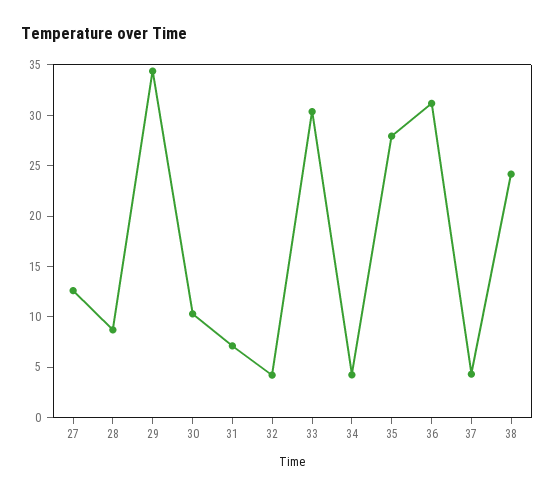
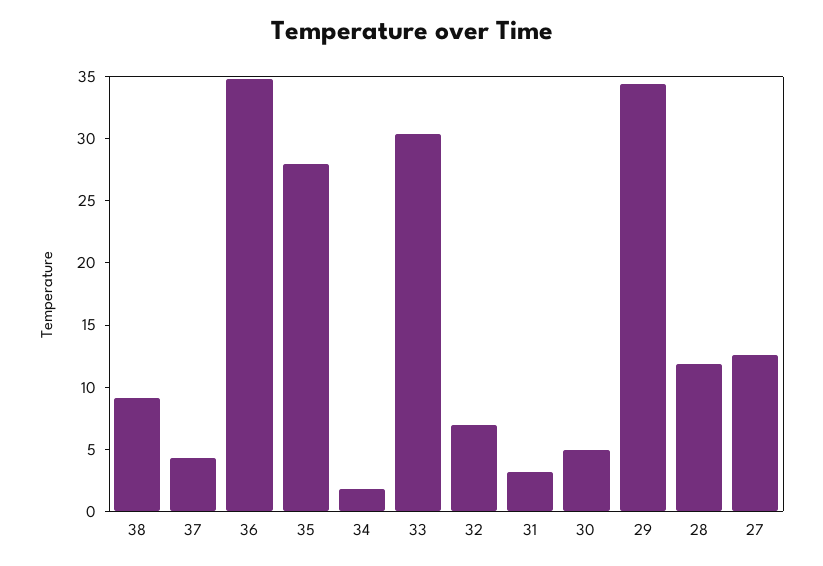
  {
    "27": 13,
-   "28": 9,
+   "28": 12,
    "29": 34,
-   "30": 10,
+   "30": 5,
-   "31": 7,
+   "31": 3,
-   "32": 4,
+   "32": 7,
    "33": 30,
-   "34": 4,
+   "34": 2,
    "35": 28,
-   "36": 31,
+   "36": 35,
    "37": 4,
-   "38": 24
+   "38": 9
  }

